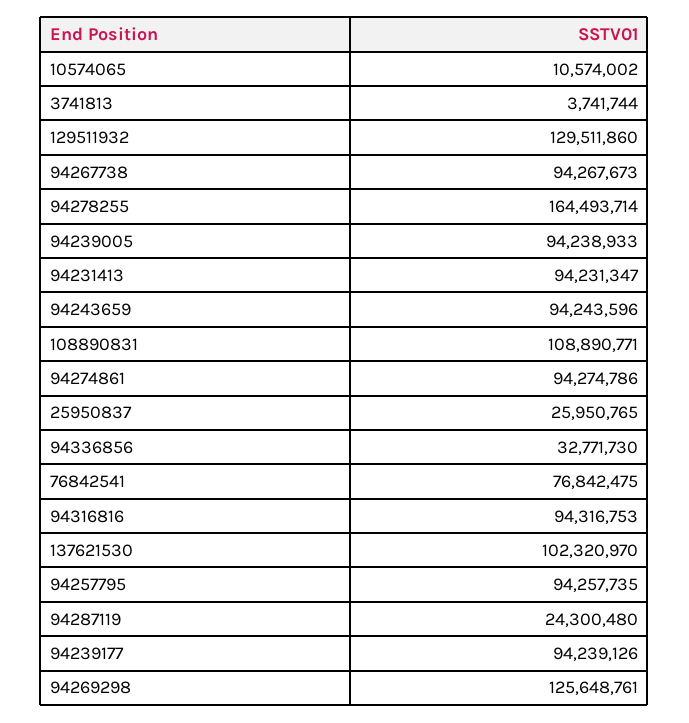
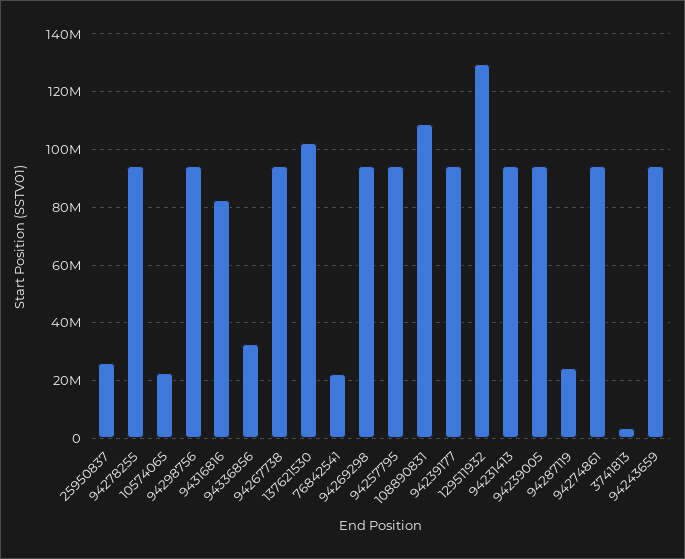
  {
-   "10574065": 10574002,
+   "10574065": 22500000,
    "3741813": 3741744,
    "129511932": 129511860,
    "94267738": 94267673,
-   "94278255": 164493714,
+   "94278255": 95000000,
    "94239005": 94238933,
    "94231413": 94231347,
    "94243659": 94243596,
    "108890831": 108890771,
    "94274861": 94274786,
    "25950837": 25950765,
    "94336856": 32771730,
-   "76842541": 76842475,
+   "76842541": 22500000,
-   "94316816": 94316753,
+   "94316816": 82500000,
    "137621530": 102320970,
    "94257795": 94257735,
    "94287119": 24300480,
    "94239177": 94239126,
-   "94269298": 125648761
+   "94269298": 95000000,
+   "94298756": 95000000
  }

